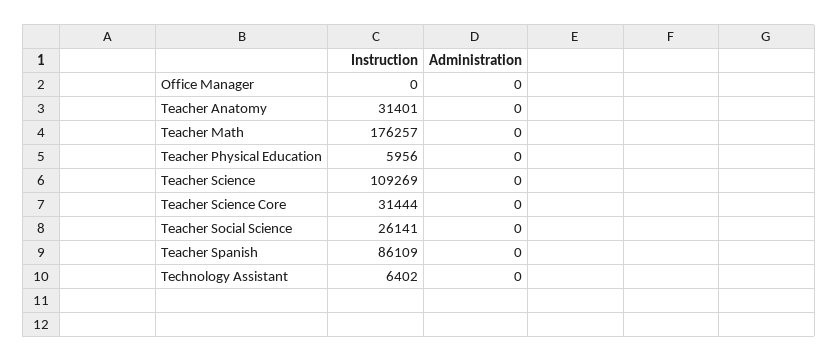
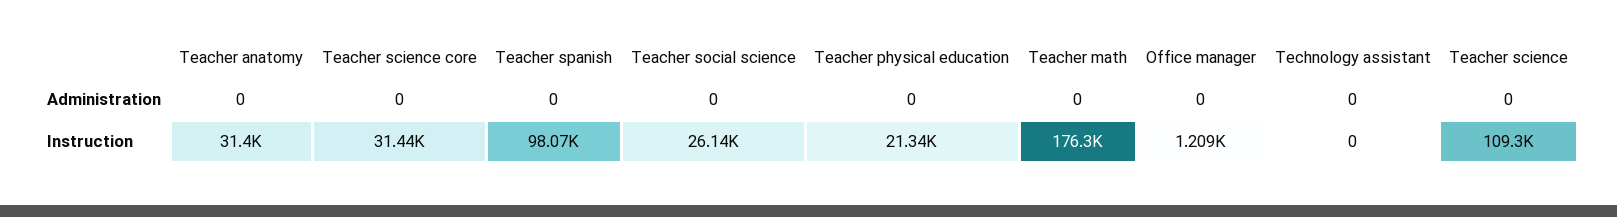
  {
    "Instruction": {
-     "Office Manager": 0,
+     "Office Manager": 1209,
      "Teacher Anatomy": 31401,
      "Teacher Math": 176257,
-     "Teacher Physical Education": 5956,
+     "Teacher Physical Education": 21340,
      "Teacher Science": 109269,
      "Teacher Science Core": 31444,
      "Teacher Social Science": 26141,
-     "Teacher Spanish": 86109,
+     "Teacher Spanish": 98070,
-     "Technology Assistant": 6402
+     "Technology Assistant": 0
    },
    "Administration": {
      "Office Manager": 0,
      "Teacher Anatomy": 0,
      "Teacher Math": 0,
      "Teacher Physical Education": 0,
      "Teacher Science": 0,
      "Teacher Science Core": 0,
      "Teacher Social Science": 0,
      "Teacher Spanish": 0,
      "Technology Assistant": 0
    }
  }

